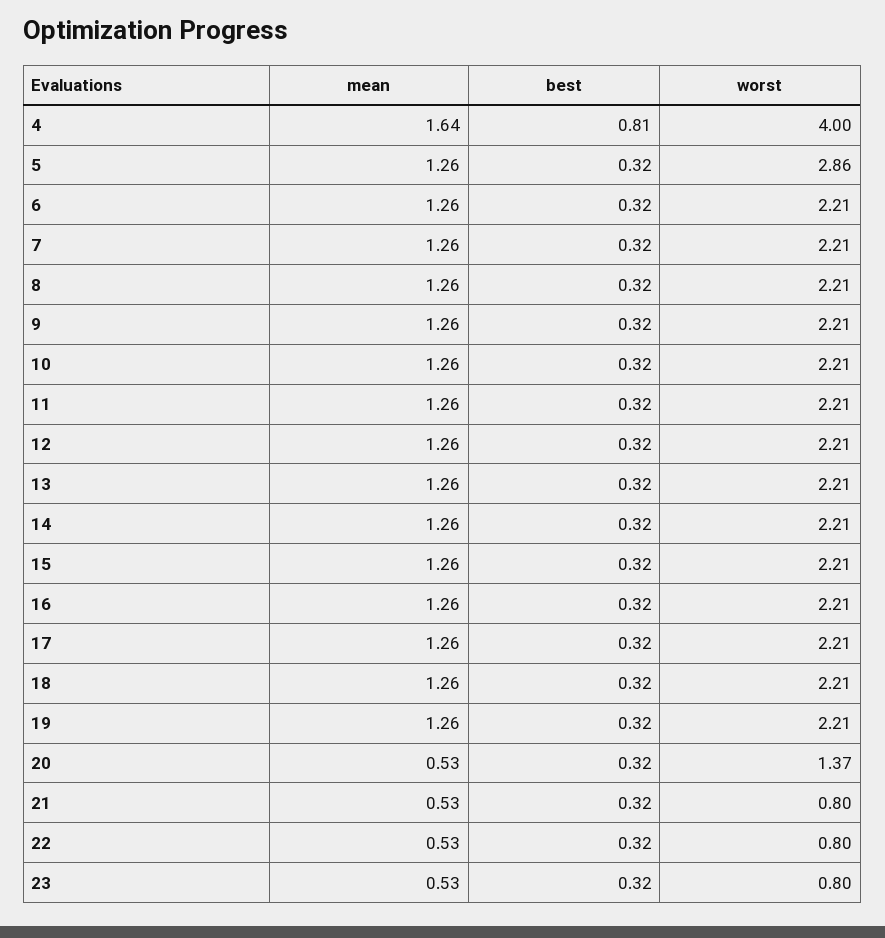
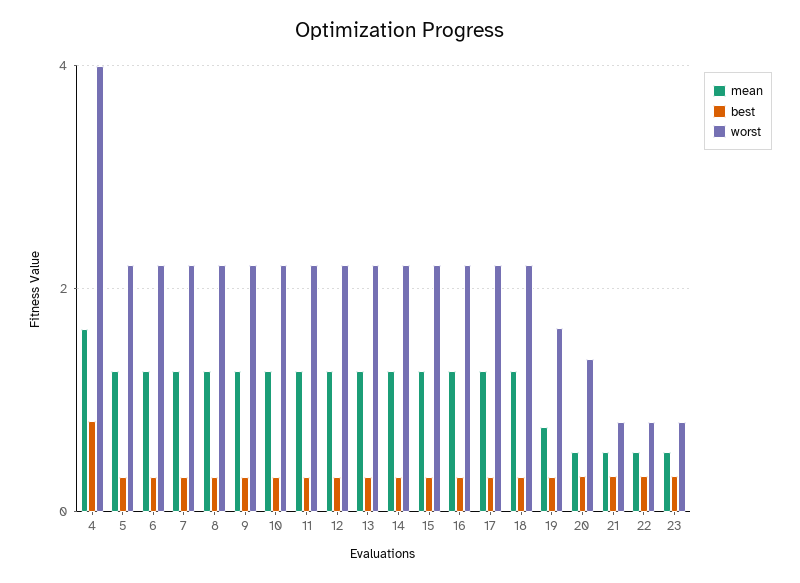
  {
    "mean": {
      "4": 1.64,
      "5": 1.26,
      "6": 1.26,
      "7": 1.26,
      "8": 1.26,
      "9": 1.26,
      "10": 1.26,
      "11": 1.26,
      "12": 1.26,
      "13": 1.26,
      "14": 1.26,
      "15": 1.26,
      "16": 1.26,
      "17": 1.26,
      "18": 1.26,
-     "19": 1.26,
+     "19": 0.8,
      "20": 0.53,
      "21": 0.53,
      "22": 0.53,
      "23": 0.53
    },
    "best": {
      "4": 0.81,
      "5": 0.32,
      "6": 0.32,
      "7": 0.32,
      "8": 0.32,
      "9": 0.32,
      "10": 0.32,
      "11": 0.32,
      "12": 0.32,
      "13": 0.32,
      "14": 0.32,
      "15": 0.32,
      "16": 0.32,
      "17": 0.32,
      "18": 0.32,
      "19": 0.32,
      "20": 0.32,
      "21": 0.32,
      "22": 0.32,
      "23": 0.32
    },
    "worst": {
      "4": 4,
-     "5": 2.86,
+     "5": 2.2,
      "6": 2.21,
      "7": 2.21,
      "8": 2.21,
      "9": 2.21,
      "10": 2.21,
      "11": 2.21,
      "12": 2.21,
      "13": 2.21,
      "14": 2.21,
      "15": 2.21,
      "16": 2.21,
      "17": 2.21,
      "18": 2.21,
-     "19": 2.21,
+     "19": 1.6,
      "20": 1.37,
      "21": 0.8,
      "22": 0.8,
      "23": 0.8
    }
  }

